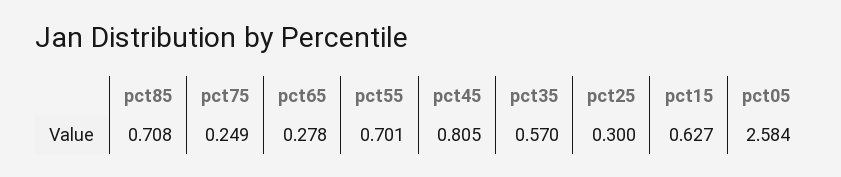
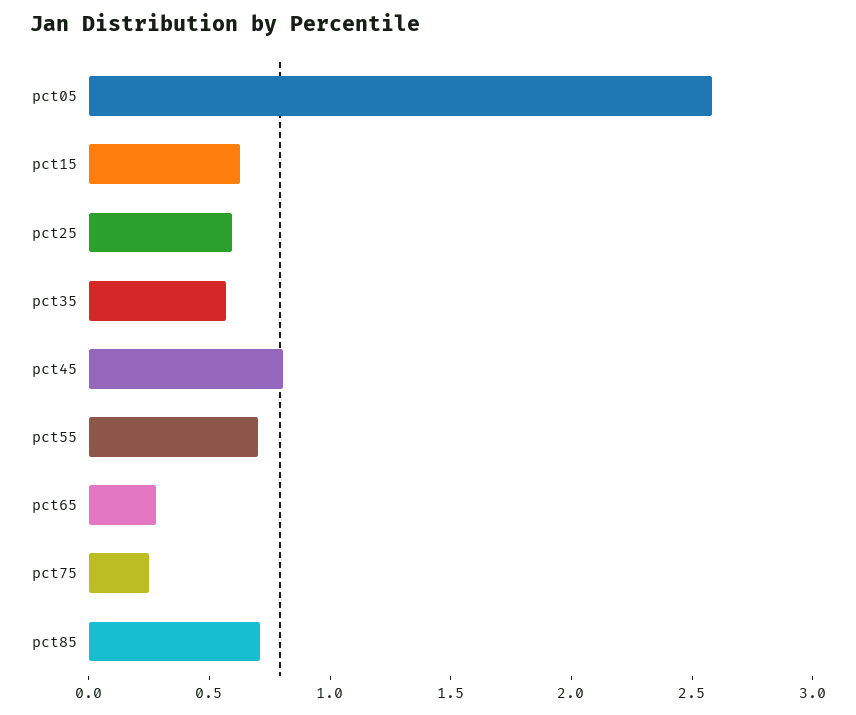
  {
    "pct85": 0.708,
    "pct75": 0.249,
    "pct65": 0.278,
    "pct55": 0.701,
    "pct45": 0.805,
    "pct35": 0.57,
-   "pct25": 0.3,
+   "pct25": 0.6,
    "pct15": 0.627,
    "pct05": 2.584
  }

